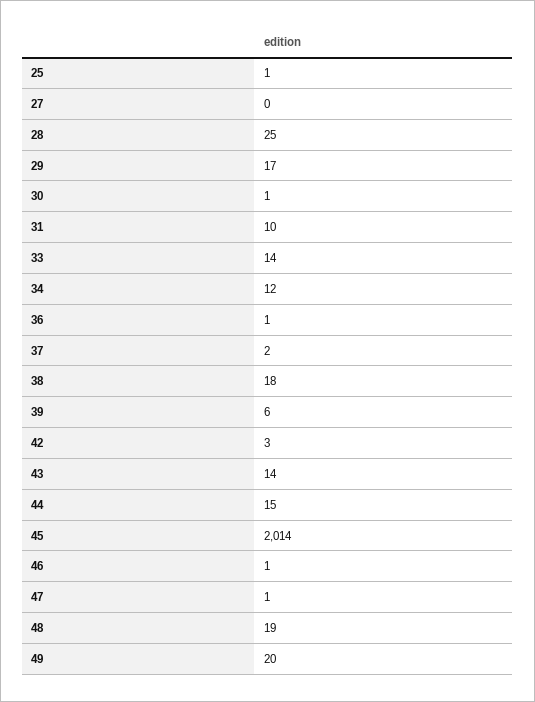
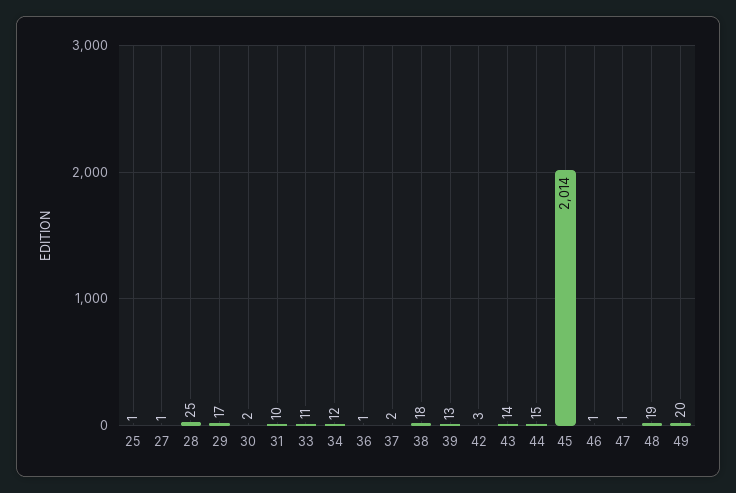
  {
    "25": 1,
-   "27": 0,
+   "27": 1,
    "28": 25,
    "29": 17,
-   "30": 1,
+   "30": 2,
    "31": 10,
-   "33": 14,
+   "33": 11,
    "34": 12,
    "36": 1,
    "37": 2,
    "38": 18,
-   "39": 6,
+   "39": 13,
    "42": 3,
    "43": 14,
    "44": 15,
    "45": 2014,
    "46": 1,
    "47": 1,
    "48": 19,
    "49": 20
  }

